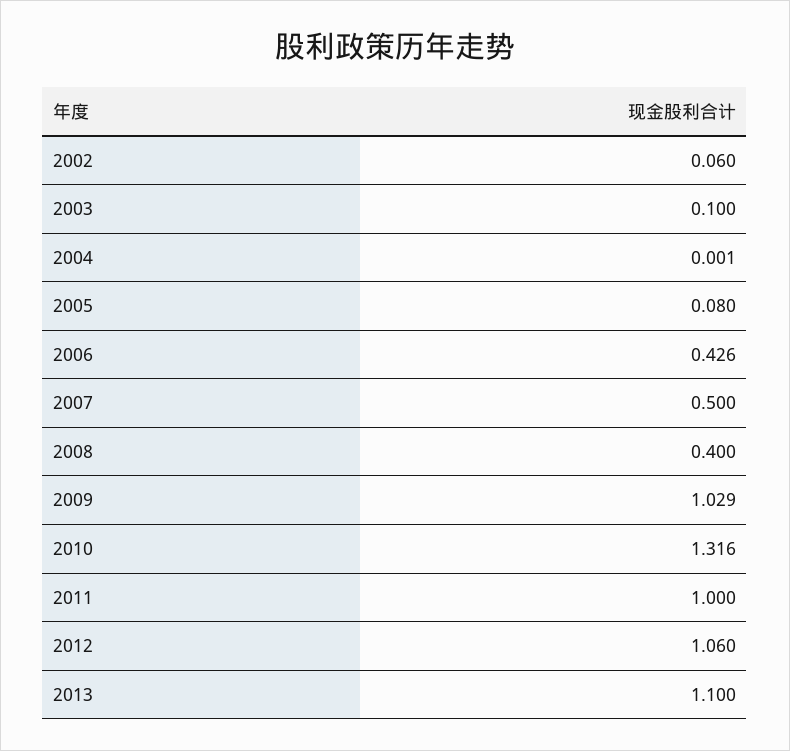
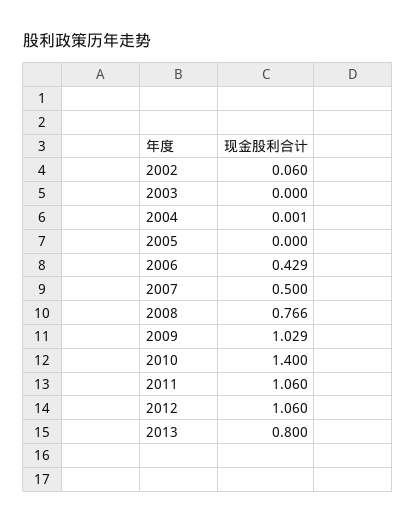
  {
    "2002": 0.06,
-   "2003": 0.1,
+   "2003": 0,
    "2004": 0.001,
-   "2005": 0.08,
+   "2005": 0,
-   "2006": 0.426,
+   "2006": 0.429,
    "2007": 0.5,
-   "2008": 0.4,
+   "2008": 0.766,
    "2009": 1.029,
-   "2010": 1.316,
+   "2010": 1.4,
-   "2011": 1,
+   "2011": 1.06,
    "2012": 1.06,
-   "2013": 1.1
+   "2013": 0.8
  }

